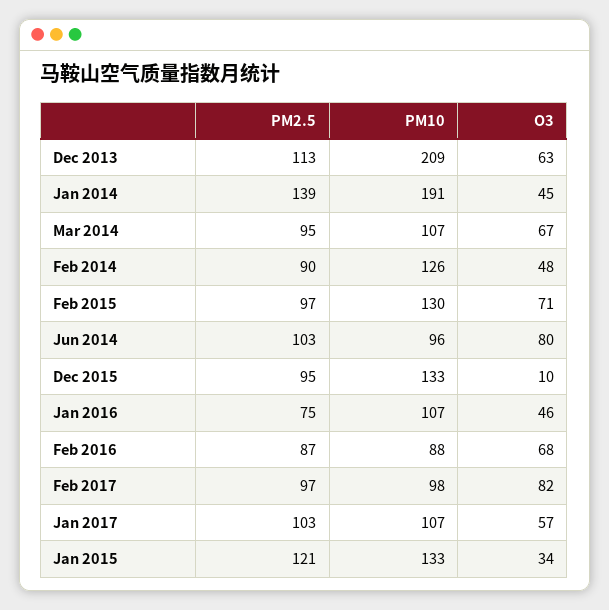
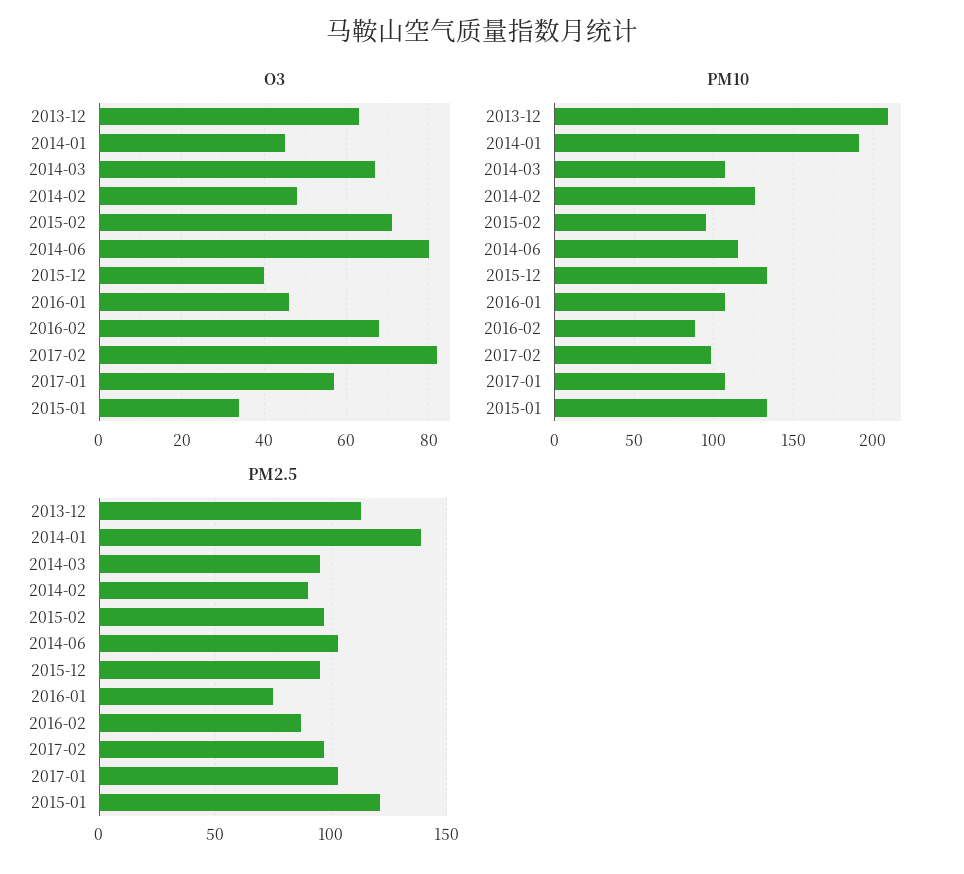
  {
    "PM2.5": {
      "Dec 2013": 113,
      "Jan 2014": 139,
      "Mar 2014": 95,
      "Feb 2014": 90,
      "Feb 2015": 97,
      "Jun 2014": 103,
      "Dec 2015": 95,
      "Jan 2016": 75,
      "Feb 2016": 87,
      "Feb 2017": 97,
      "Jan 2017": 103,
      "Jan 2015": 121
    },
    "PM10": {
      "Dec 2013": 209,
      "Jan 2014": 191,
      "Mar 2014": 107,
      "Feb 2014": 126,
-     "Feb 2015": 130,
+     "Feb 2015": 95,
-     "Jun 2014": 96,
+     "Jun 2014": 115,
      "Dec 2015": 133,
      "Jan 2016": 107,
      "Feb 2016": 88,
      "Feb 2017": 98,
      "Jan 2017": 107,
      "Jan 2015": 133
    },
    "O3": {
      "Dec 2013": 63,
      "Jan 2014": 45,
      "Mar 2014": 67,
      "Feb 2014": 48,
      "Feb 2015": 71,
      "Jun 2014": 80,
-     "Dec 2015": 10,
+     "Dec 2015": 40,
      "Jan 2016": 46,
      "Feb 2016": 68,
      "Feb 2017": 82,
      "Jan 2017": 57,
      "Jan 2015": 34
    }
  }

